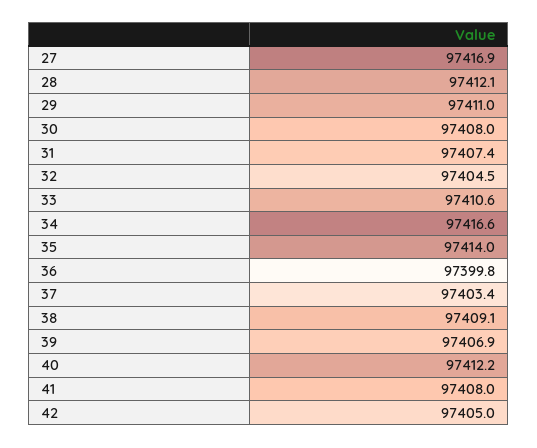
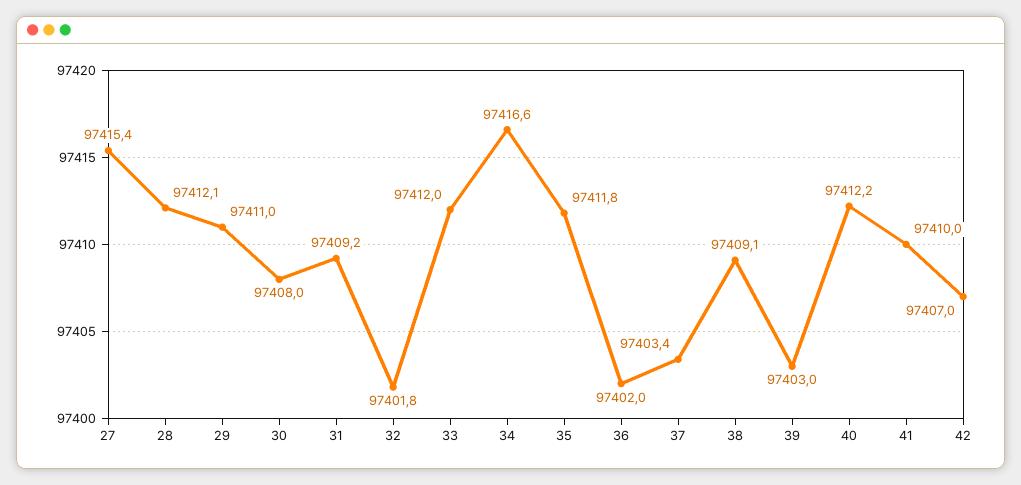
  {
-   "27": 97416.9,
+   "27": 97415.4,
    "28": 97412.1,
    "29": 97411,
    "30": 97408,
-   "31": 97407.4,
+   "31": 97409.2,
-   "32": 97404.5,
+   "32": 97401.8,
-   "33": 97410.6,
+   "33": 97412,
    "34": 97416.6,
-   "35": 97414,
+   "35": 97411.8,
-   "36": 97399.8,
+   "36": 97402,
    "37": 97403.4,
    "38": 97409.1,
-   "39": 97406.9,
+   "39": 97403,
    "40": 97412.2,
-   "41": 97408,
+   "41": 97410,
-   "42": 97405
+   "42": 97407
  }

